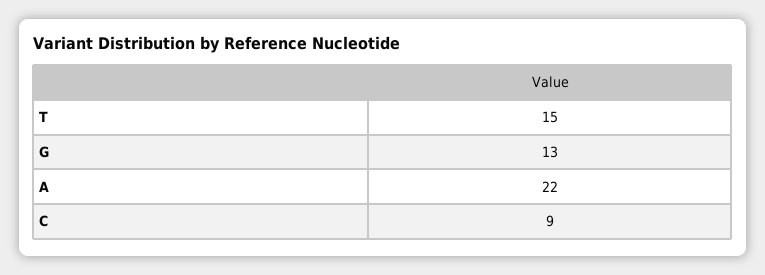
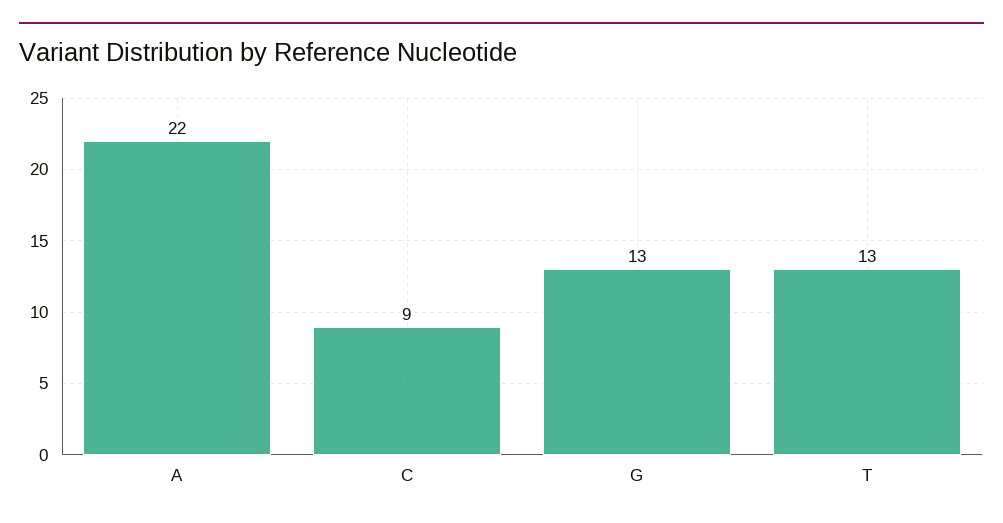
  {
-   "T": 15,
+   "T": 13,
    "G": 13,
    "A": 22,
    "C": 9
  }

